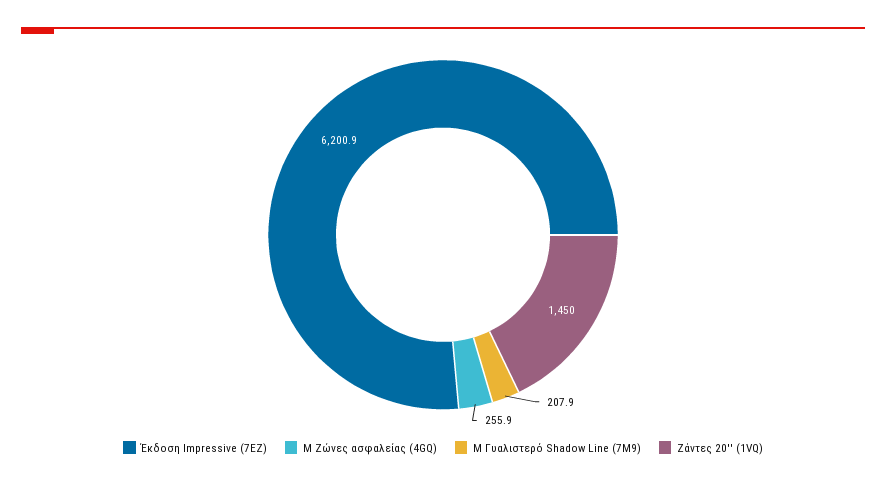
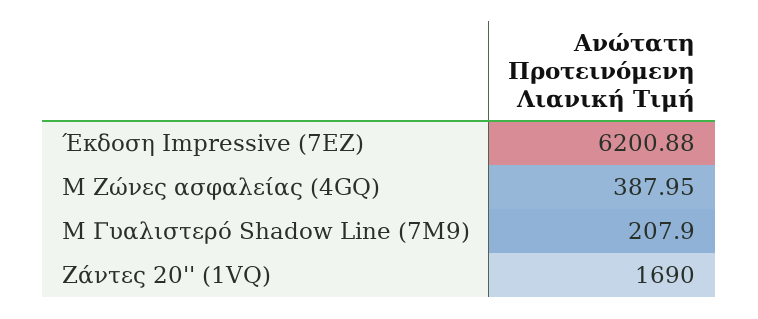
  {
    "Έκδοση Impressive (7EZ)": 6200.88,
-   "M Ζώνες ασφαλείας (4GQ)": 255.9,
+   "M Ζώνες ασφαλείας (4GQ)": 387.95,
    "M Γυαλιστερό Shadow Line (7M9)": 207.9,
-   "Ζάντες 20'' (1VQ)": 1450
+   "Ζάντες 20'' (1VQ)": 1690
  }

